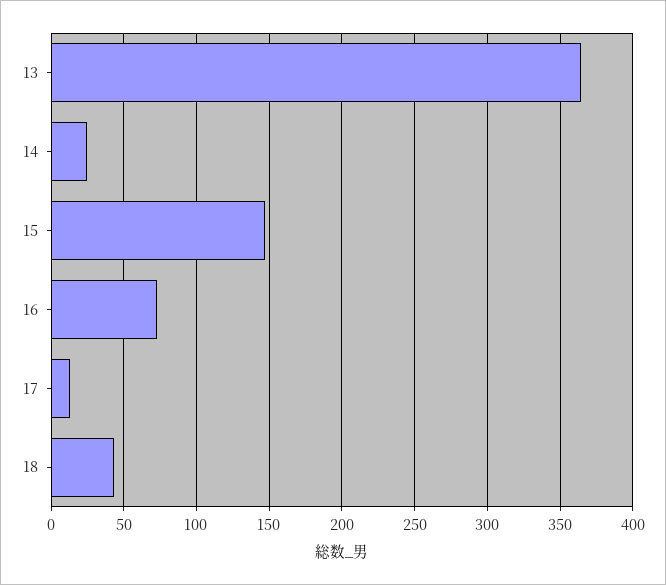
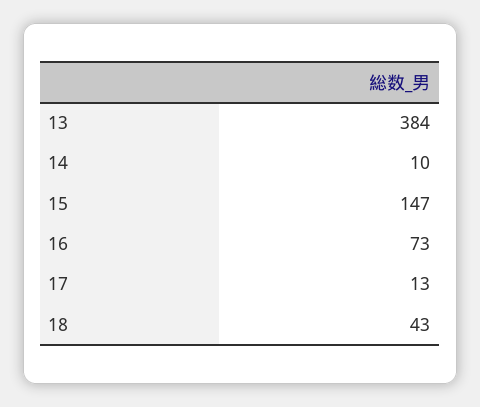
  {
-   "13": 365,
+   "13": 384,
-   "14": 25,
+   "14": 10,
    "15": 147,
    "16": 73,
    "17": 13,
    "18": 43
  }

